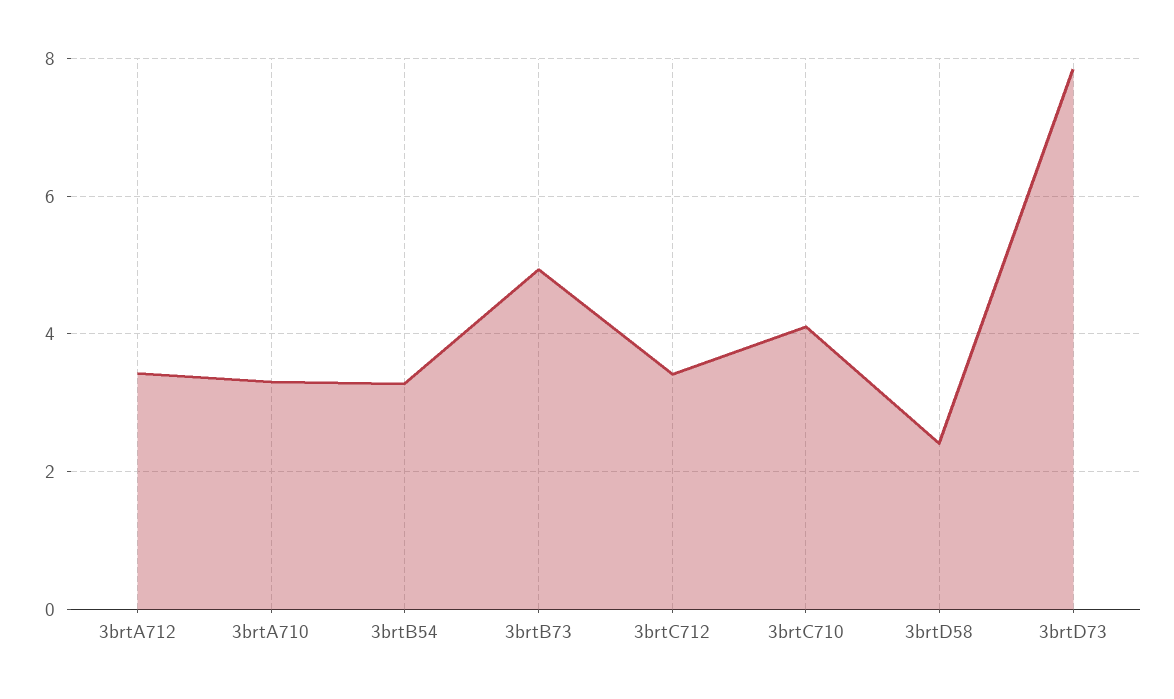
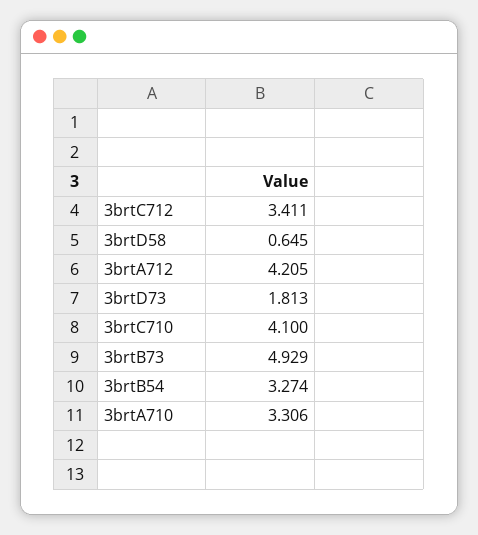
  {
-   "3brtA712": 3.4,
+   "3brtA712": 4.205,
    "3brtA710": 3.306,
    "3brtB54": 3.274,
    "3brtB73": 4.929,
    "3brtC712": 3.411,
    "3brtC710": 4.1,
-   "3brtD58": 2.4,
+   "3brtD58": 0.645,
-   "3brtD73": 7.8
+   "3brtD73": 1.813
  }

